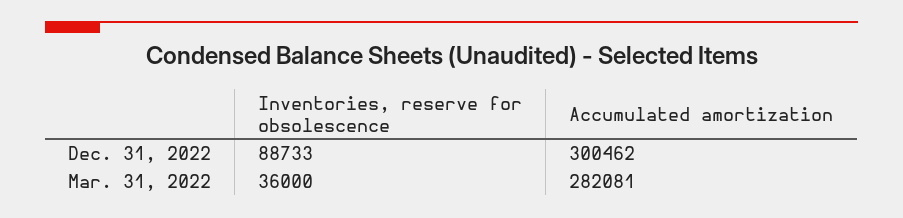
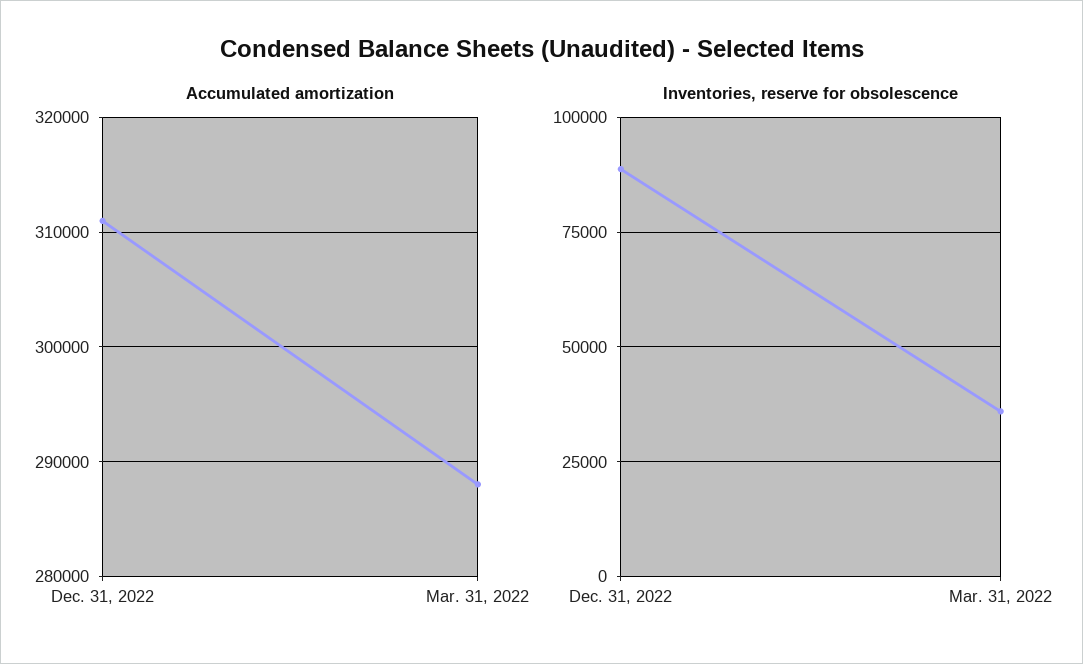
  {
    "Inventories, reserve for obsolescence": {
      "Dec. 31, 2022": 88733,
      "Mar. 31, 2022": 36000
    },
    "Accumulated amortization": {
-     "Dec. 31, 2022": 300462,
+     "Dec. 31, 2022": 311000,
-     "Mar. 31, 2022": 282081
+     "Mar. 31, 2022": 288000
    }
  }

